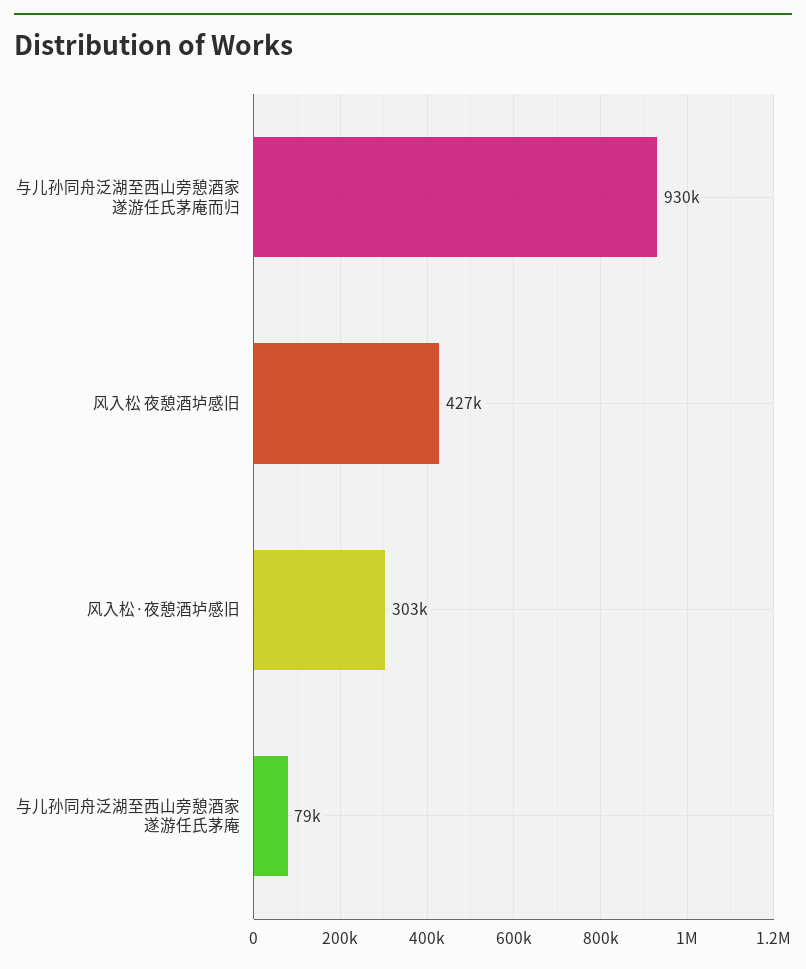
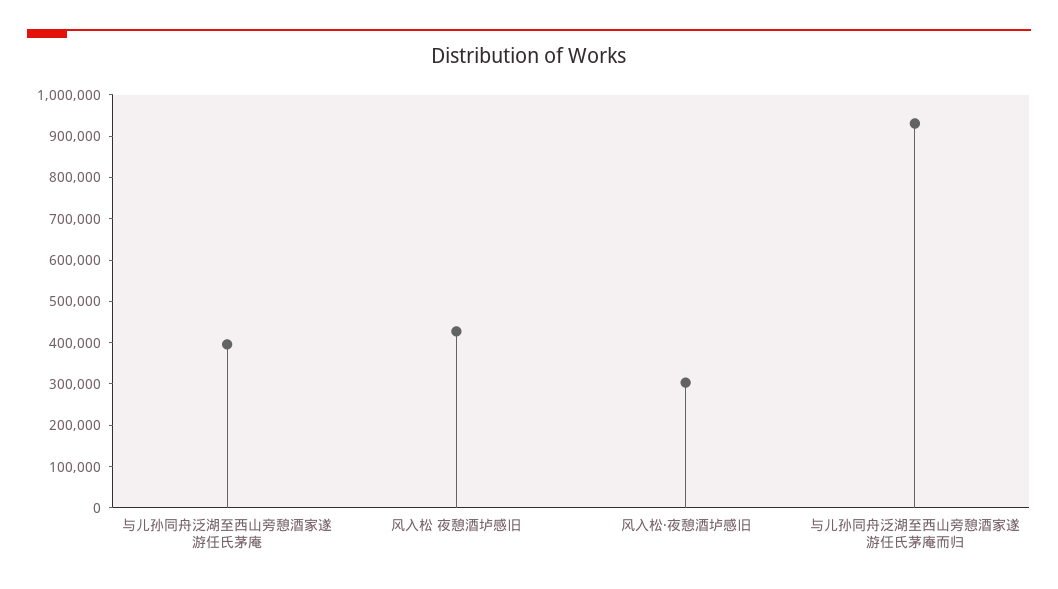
  {
    "与儿孙同舟泛湖至西山旁憩酒家遂游任氏茅庵而归": 930000,
    "风入松 夜憩酒垆感旧": 427000,
    "风入松·夜憩酒垆感旧": 303000,
-   "与儿孙同舟泛湖至西山旁憩酒家遂游任氏茅庵": 79000
+   "与儿孙同舟泛湖至西山旁憩酒家遂游任氏茅庵": 400000
  }

